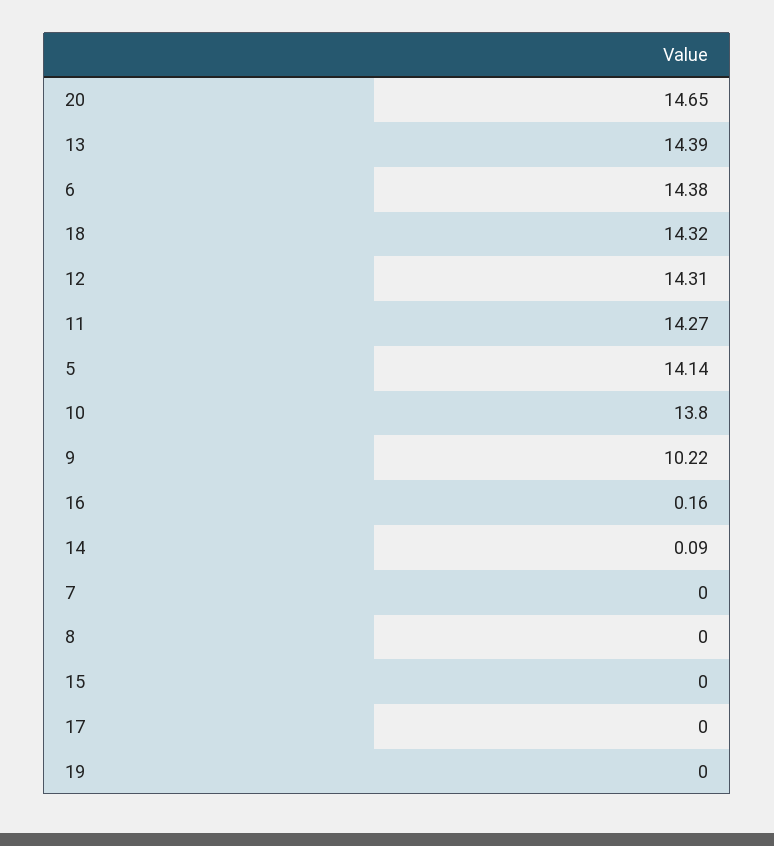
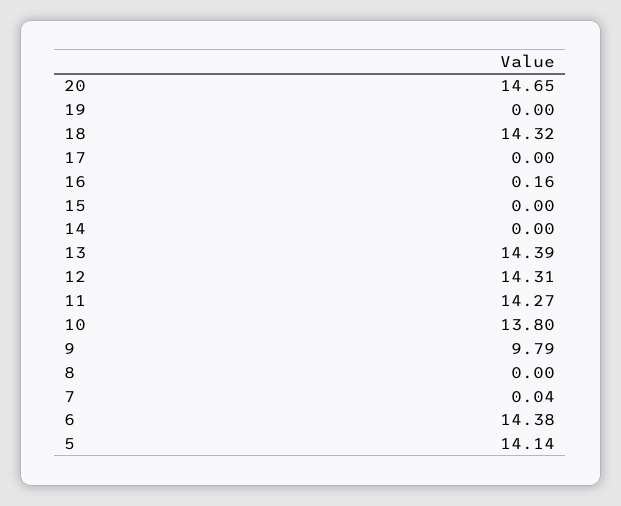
  {
    "20": 14.65,
    "13": 14.39,
    "6": 14.38,
    "18": 14.32,
    "12": 14.31,
    "11": 14.27,
    "5": 14.14,
    "10": 13.8,
-   "9": 10.22,
+   "9": 9.79,
    "16": 0.16,
-   "14": 0.09,
+   "14": 0,
-   "7": 0,
+   "7": 0.04,
    "8": 0,
    "15": 0,
    "17": 0,
    "19": 0
  }

